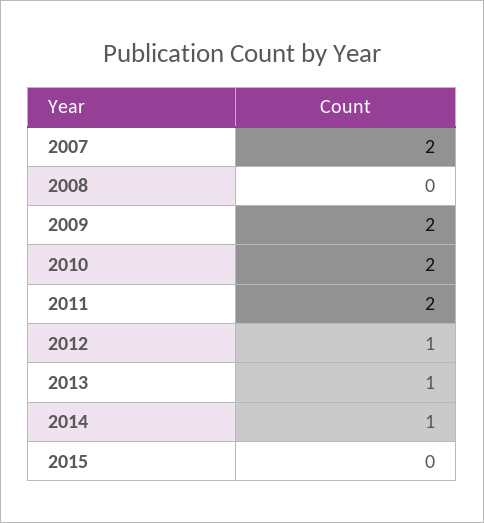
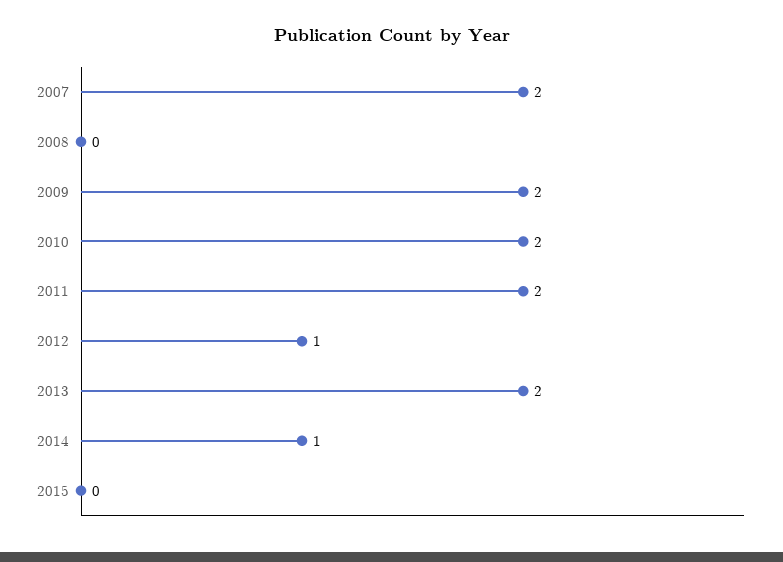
  {
    "2007": 2,
    "2008": 0,
    "2009": 2,
    "2010": 2,
    "2011": 2,
    "2012": 1,
-   "2013": 1,
+   "2013": 2,
    "2014": 1,
    "2015": 0
  }

